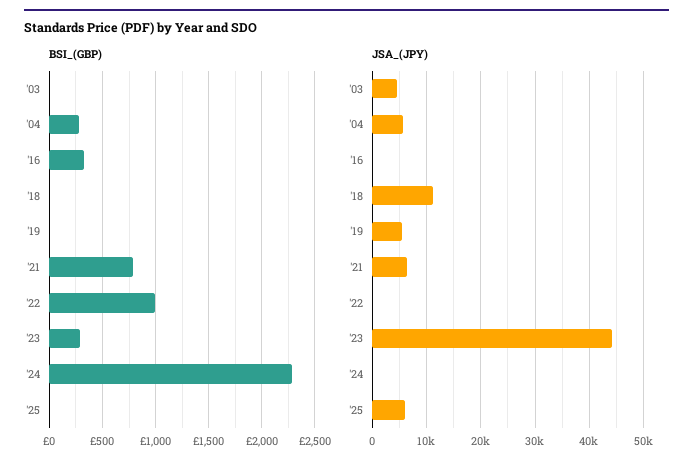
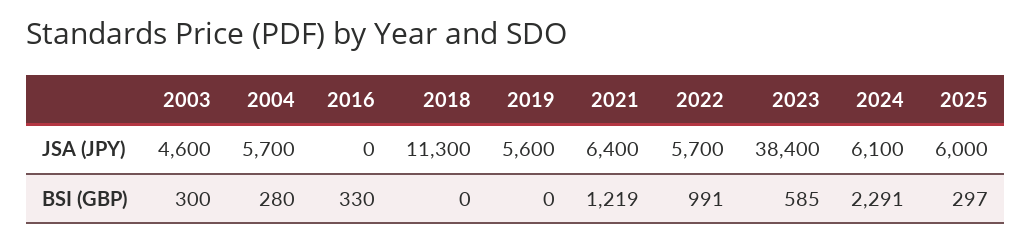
  {
    "BSI_(GBP)": {
-     "'03": 0,
+     "'03": 300,
      "'04": 280,
      "'16": 330,
      "'18": 0,
      "'19": 0,
-     "'21": 800,
+     "'21": 1219,
      "'22": 991,
-     "'23": 300,
+     "'23": 585,
      "'24": 2291,
-     "'25": 0
+     "'25": 297
    },
    "JSA_(JPY)": {
      "'03": 4600,
      "'04": 5700,
      "'16": 0,
      "'18": 11300,
      "'19": 5600,
      "'21": 6400,
-     "'22": 0,
+     "'22": 5700,
-     "'23": 44000,
+     "'23": 38400,
-     "'24": 0,
+     "'24": 6100,
      "'25": 6000
    }
  }

